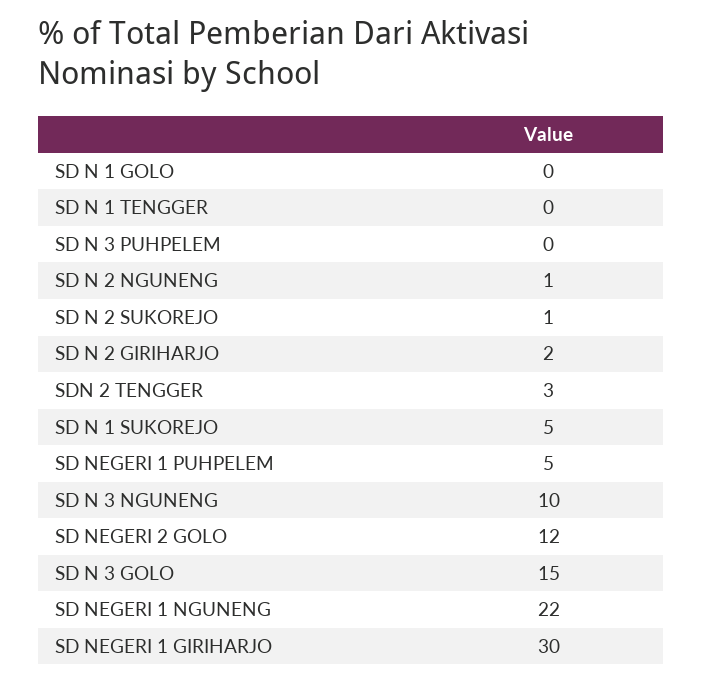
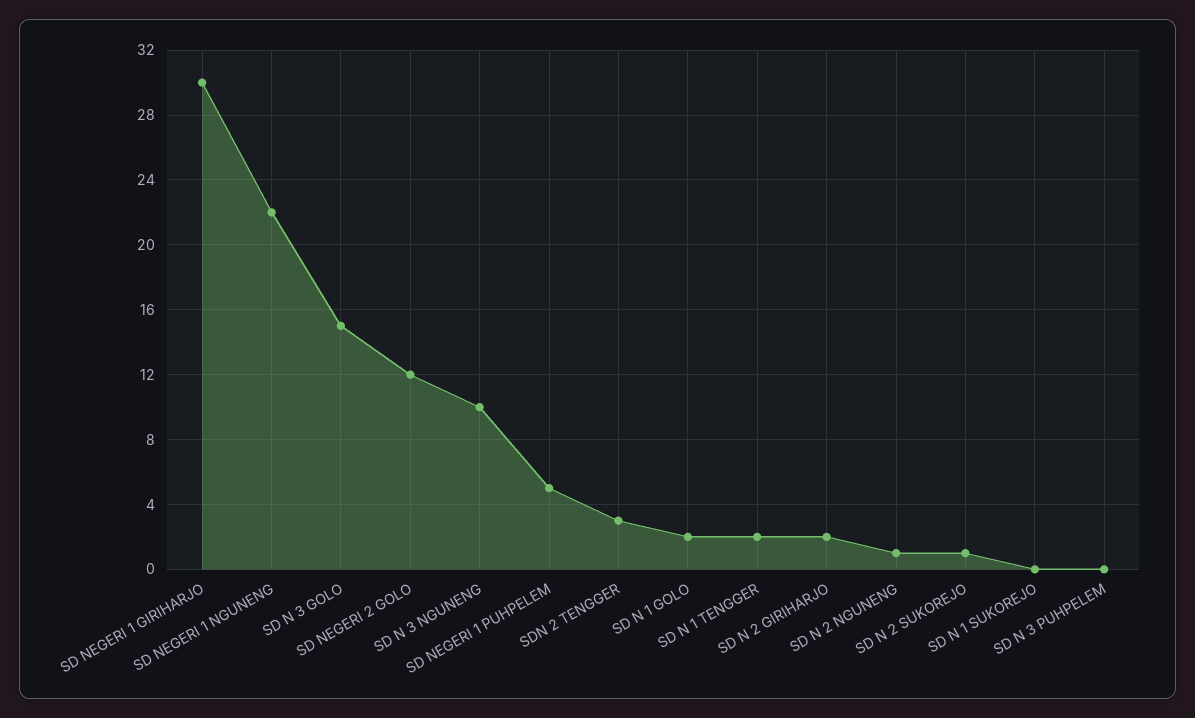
  {
-   "SD N 1 GOLO": 0,
+   "SD N 1 GOLO": 2,
-   "SD N 1 TENGGER": 0,
+   "SD N 1 TENGGER": 2,
    "SD N 3 PUHPELEM": 0,
    "SD N 2 NGUNENG": 1,
    "SD N 2 SUKOREJO": 1,
    "SD N 2 GIRIHARJO": 2,
    "SDN 2 TENGGER": 3,
-   "SD N 1 SUKOREJO": 5,
+   "SD N 1 SUKOREJO": 0,
    "SD NEGERI 1 PUHPELEM": 5,
    "SD N 3 NGUNENG": 10,
    "SD NEGERI 2 GOLO": 12,
    "SD N 3 GOLO": 15,
    "SD NEGERI 1 NGUNENG": 22,
    "SD NEGERI 1 GIRIHARJO": 30
  }

